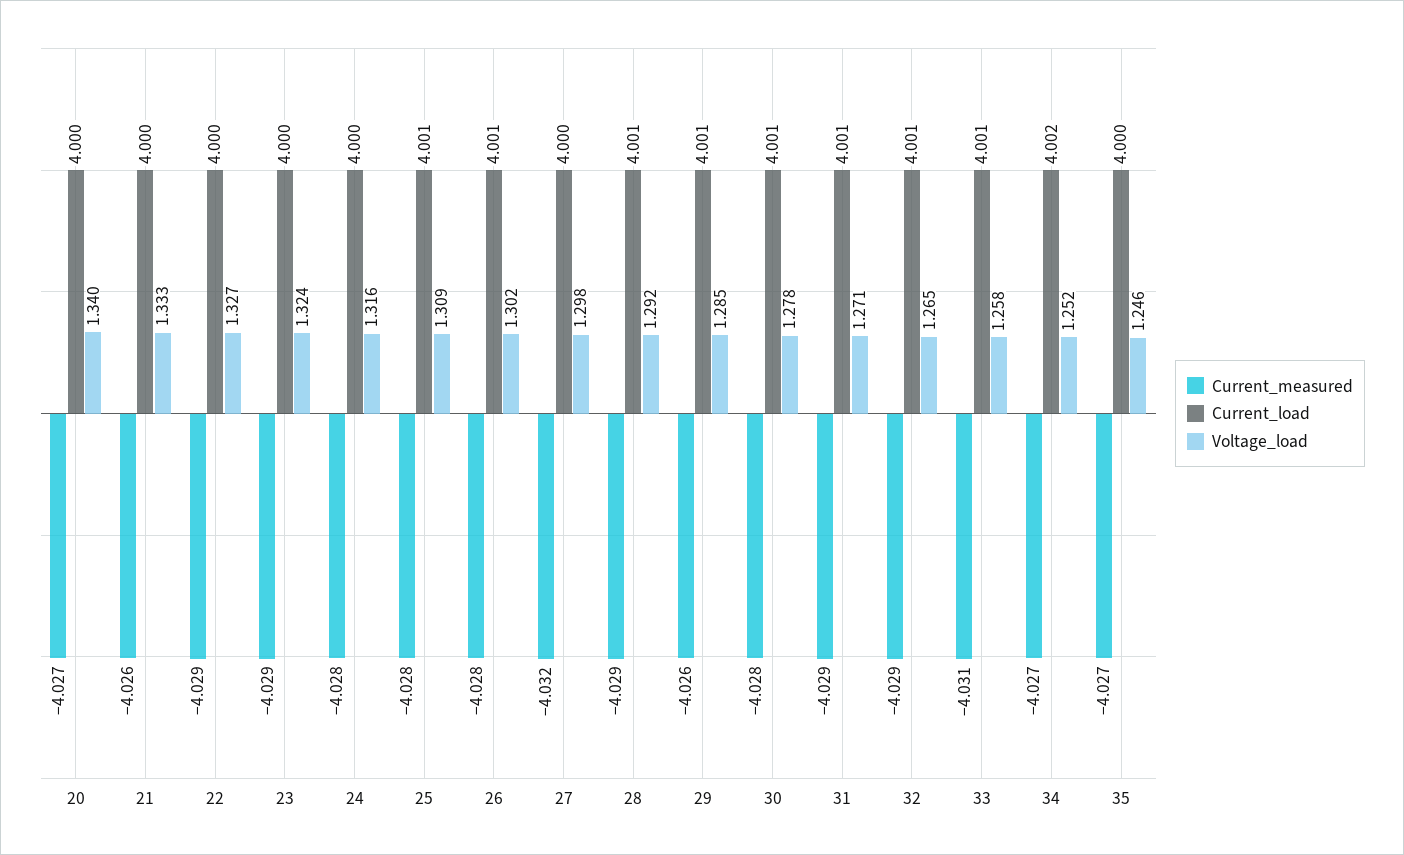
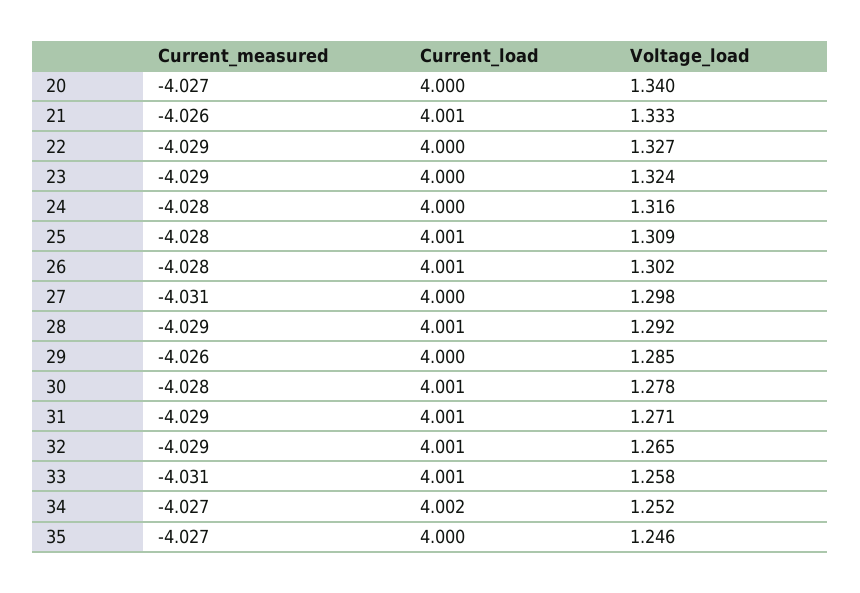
  {
    "Current_measured": {
      "20": -4.027,
      "21": -4.026,
      "22": -4.029,
      "23": -4.029,
      "24": -4.028,
      "25": -4.028,
      "26": -4.028,
-     "27": -4.032,
+     "27": -4.031,
      "28": -4.029,
      "29": -4.026,
      "30": -4.028,
      "31": -4.029,
      "32": -4.029,
      "33": -4.031,
      "34": -4.027,
      "35": -4.027
    },
    "Current_load": {
      "20": 4,
-     "21": 4,
+     "21": 4.001,
      "22": 4,
      "23": 4,
      "24": 4,
      "25": 4.001,
      "26": 4.001,
      "27": 4,
      "28": 4.001,
-     "29": 4.001,
+     "29": 4,
      "30": 4.001,
      "31": 4.001,
      "32": 4.001,
      "33": 4.001,
      "34": 4.002,
      "35": 4
    },
    "Voltage_load": {
      "20": 1.34,
      "21": 1.333,
      "22": 1.327,
      "23": 1.324,
      "24": 1.316,
      "25": 1.309,
      "26": 1.302,
      "27": 1.298,
      "28": 1.292,
      "29": 1.285,
      "30": 1.278,
      "31": 1.271,
      "32": 1.265,
      "33": 1.258,
      "34": 1.252,
      "35": 1.246
    }
  }

